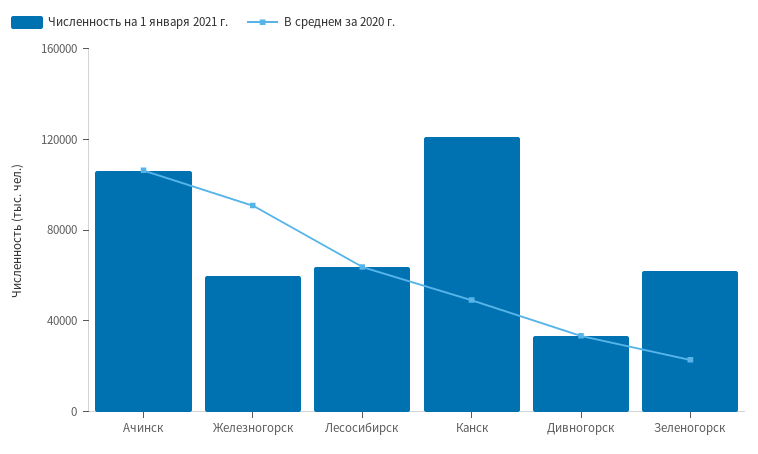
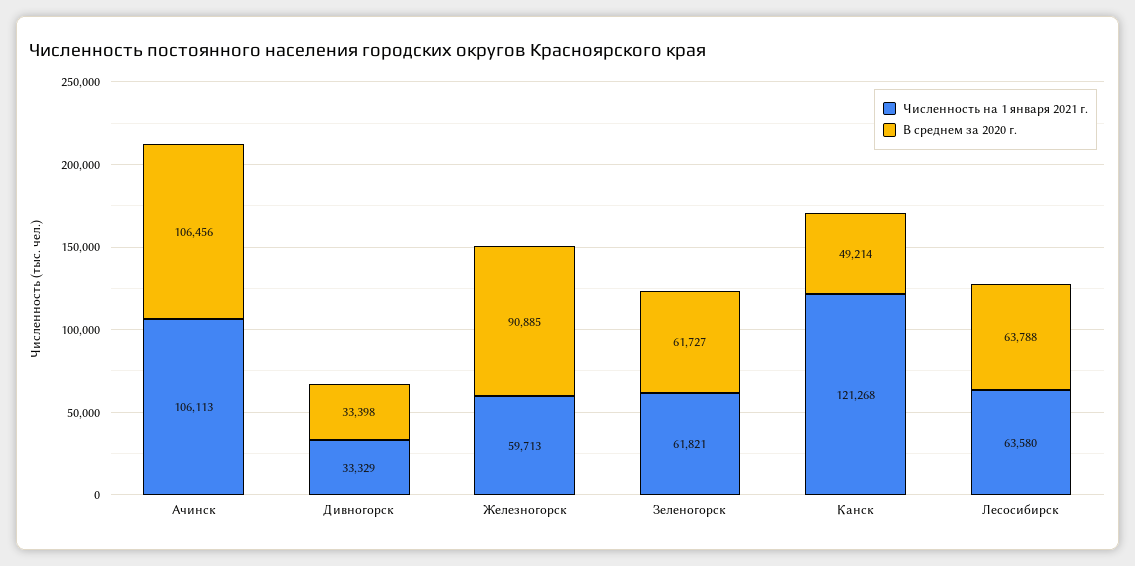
  {
    "Численность на 1 января 2021 г.": {
      "Ачинск": 106113,
      "Железногорск": 59713,
      "Лесосибирск": 63580,
      "Канск": 121268,
      "Дивногорск": 33329,
      "Зеленогорск": 61821
    },
    "В среднем за 2020 г.": {
      "Ачинск": 106456,
      "Железногорск": 90885,
      "Лесосибирск": 63788,
      "Канск": 49214,
      "Дивногорск": 33398,
-     "Зеленогорск": 20000
+     "Зеленогорск": 61727
    }
  }

